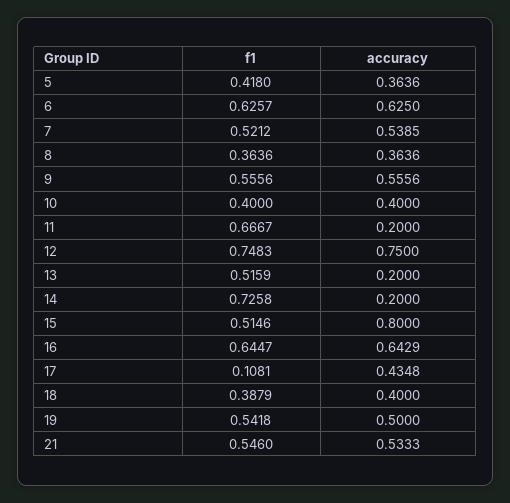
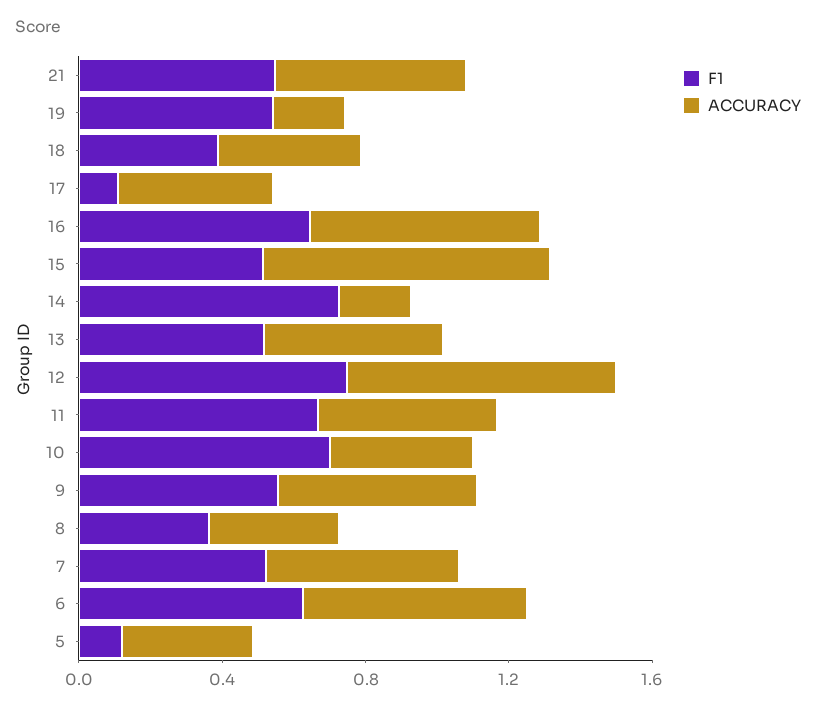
  {
    "f1": {
-     "5": 0.418,
+     "5": 0.1,
      "6": 0.6257,
      "7": 0.5212,
      "8": 0.3636,
      "9": 0.5556,
-     "10": 0.4,
+     "10": 0.7,
      "11": 0.6667,
      "12": 0.7483,
      "13": 0.5159,
      "14": 0.7258,
      "15": 0.5146,
      "16": 0.6447,
      "17": 0.1081,
      "18": 0.3879,
      "19": 0.5418,
      "21": 0.546
    },
    "accuracy": {
      "5": 0.3636,
      "6": 0.625,
      "7": 0.5385,
      "8": 0.3636,
      "9": 0.5556,
      "10": 0.4,
-     "11": 0.2,
+     "11": 0.5,
      "12": 0.75,
-     "13": 0.2,
+     "13": 0.5,
      "14": 0.2,
      "15": 0.8,
      "16": 0.6429,
      "17": 0.4348,
      "18": 0.4,
-     "19": 0.5,
+     "19": 0.2,
      "21": 0.5333
    }
  }

